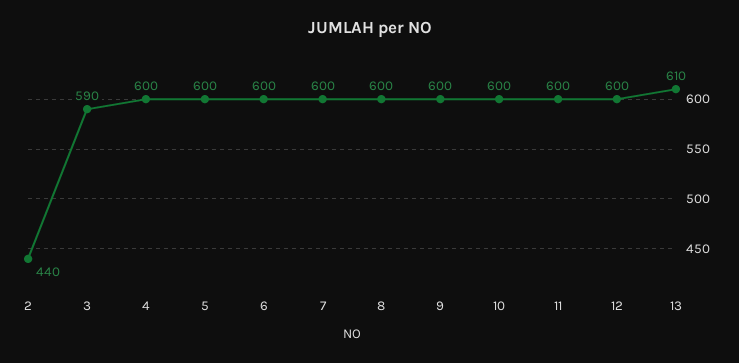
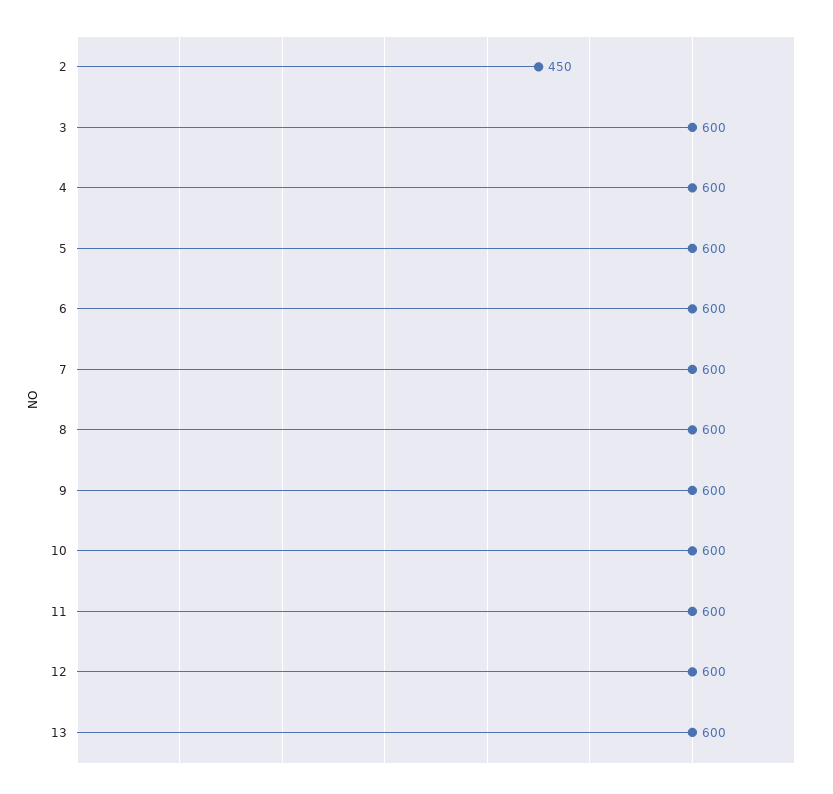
  {
-   "2": 440,
+   "2": 450,
-   "3": 590,
+   "3": 600,
    "4": 600,
    "5": 600,
    "6": 600,
    "7": 600,
    "8": 600,
    "9": 600,
    "10": 600,
    "11": 600,
    "12": 600,
-   "13": 610
+   "13": 600
  }

